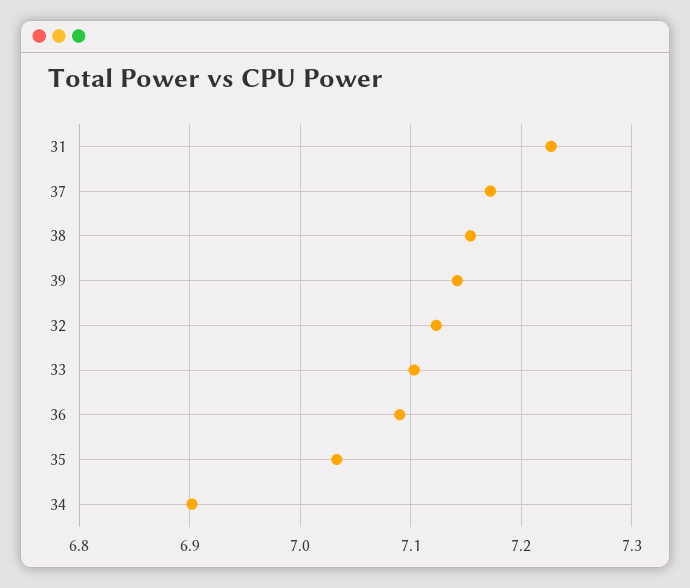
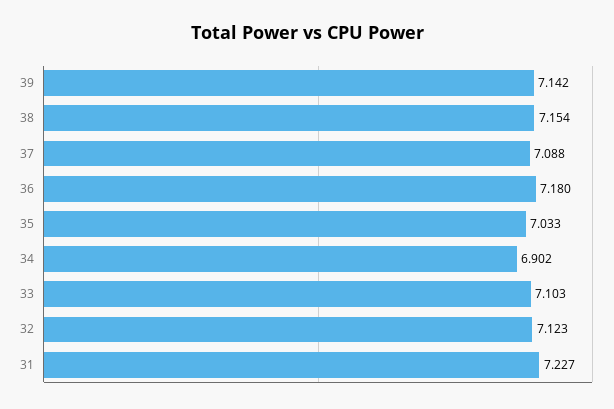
  {
    "31": 7.227,
-   "37": 7.17,
+   "37": 7.088,
    "38": 7.154,
    "39": 7.142,
    "32": 7.123,
    "33": 7.103,
-   "36": 7.09,
+   "36": 7.18,
    "35": 7.033,
    "34": 6.902
  }

